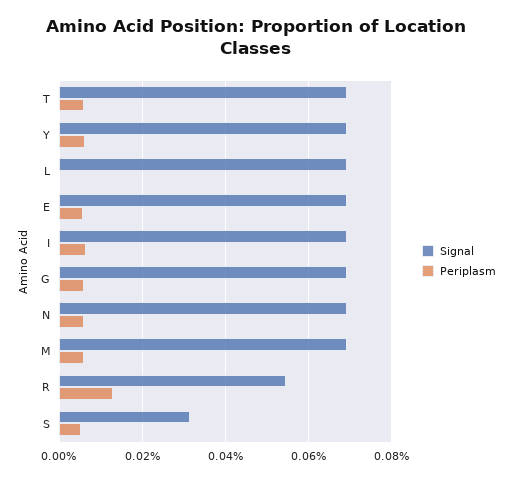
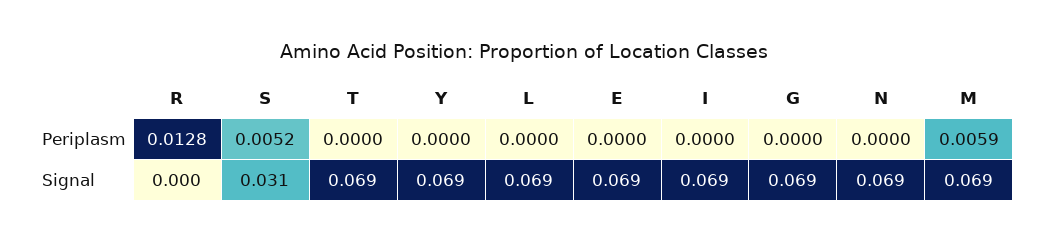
  {
    "Signal": {
      "T": 0.069,
      "Y": 0.069,
      "L": 0.069,
      "E": 0.069,
      "I": 0.069,
      "G": 0.069,
      "N": 0.069,
      "M": 0.069,
-     "R": 0.054,
+     "R": 0,
      "S": 0.031
    },
    "Periplasm": {
-     "T": 0.006,
+     "T": 0,
-     "Y": 0.006,
+     "Y": 0,
      "L": 0,
-     "E": 0.006,
+     "E": 0,
-     "I": 0.006,
+     "I": 0,
-     "G": 0.006,
+     "G": 0,
-     "N": 0.006,
+     "N": 0,
      "M": 0.0059,
      "R": 0.0128,
      "S": 0.0052
    }
  }

